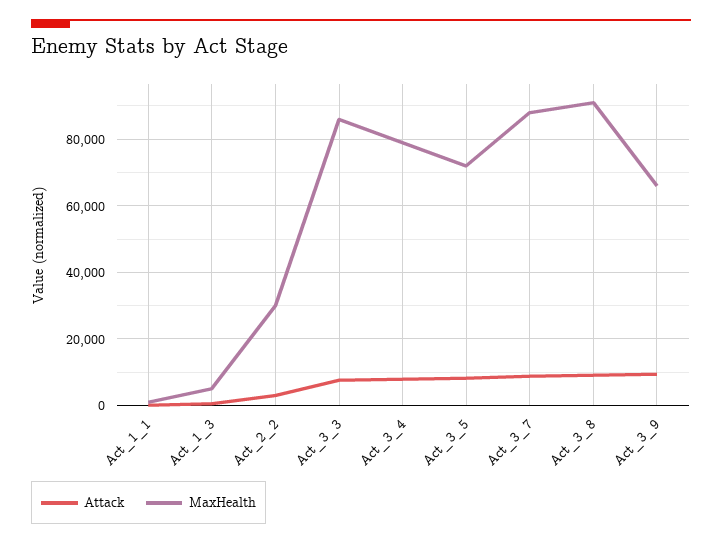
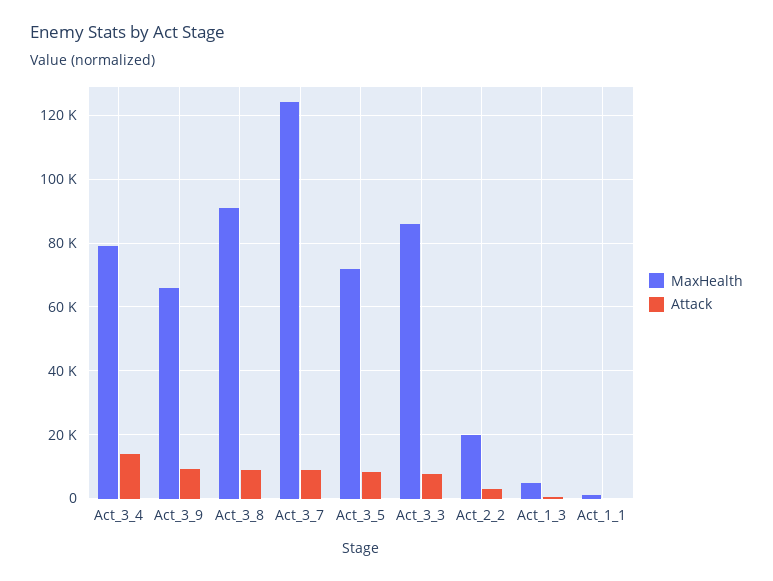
  {
    "Attack": {
      "Act_1_1": 0,
      "Act_1_3": 0,
      "Act_2_2": 4000,
      "Act_3_3": 8000,
-     "Act_3_4": 8000,
+     "Act_3_4": 14000,
      "Act_3_5": 8000,
      "Act_3_7": 8000,
      "Act_3_8": 10000,
      "Act_3_9": 10000
    },
    "MaxHealth": {
      "Act_1_1": 2000,
      "Act_1_3": 6000,
-     "Act_2_2": 30000,
+     "Act_2_2": 20000,
      "Act_3_3": 86000,
      "Act_3_4": 80000,
      "Act_3_5": 72000,
-     "Act_3_7": 88000,
+     "Act_3_7": 124000,
      "Act_3_8": 92000,
      "Act_3_9": 66000
    }
  }

